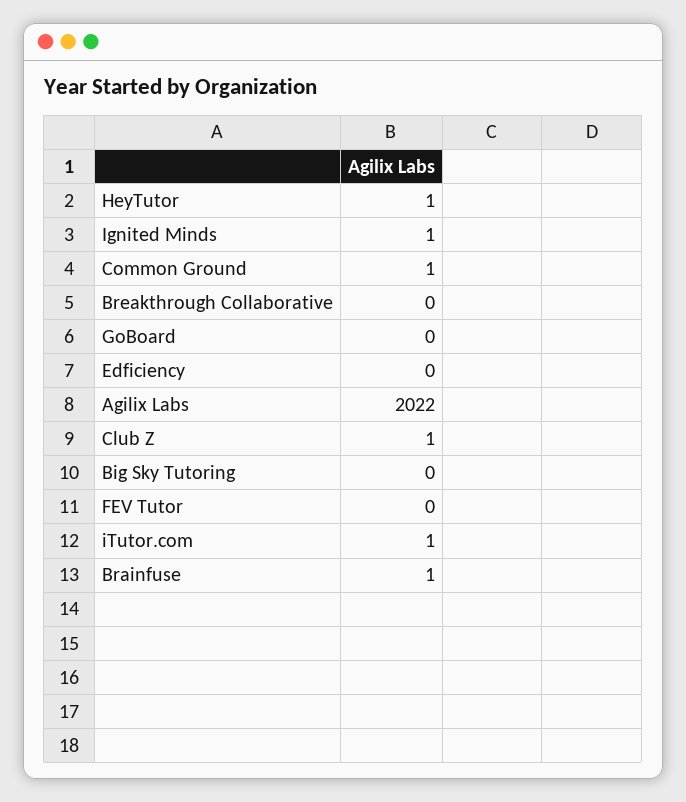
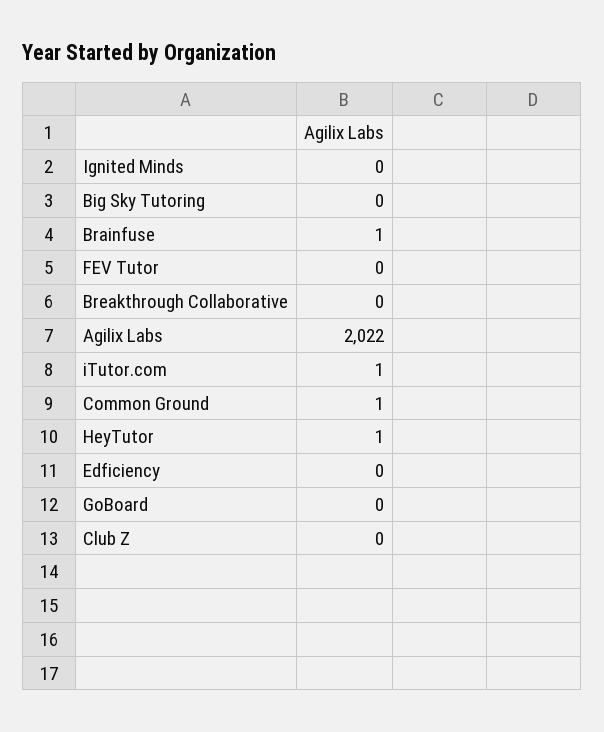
  {
    "HeyTutor": 1,
-   "Ignited Minds": 1,
+   "Ignited Minds": 0,
    "Common Ground": 1,
    "Breakthrough Collaborative": 0,
    "GoBoard": 0,
    "Edficiency": 0,
    "Agilix Labs": 2022,
-   "Club Z": 1,
+   "Club Z": 0,
    "Big Sky Tutoring": 0,
    "FEV Tutor": 0,
    "iTutor.com": 1,
    "Brainfuse": 1
  }

